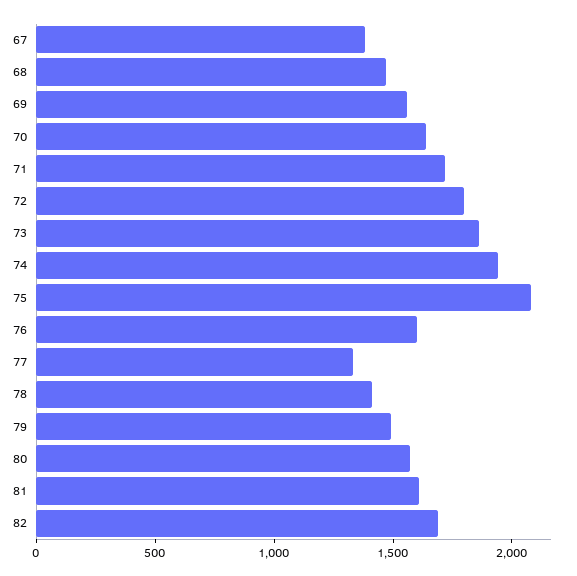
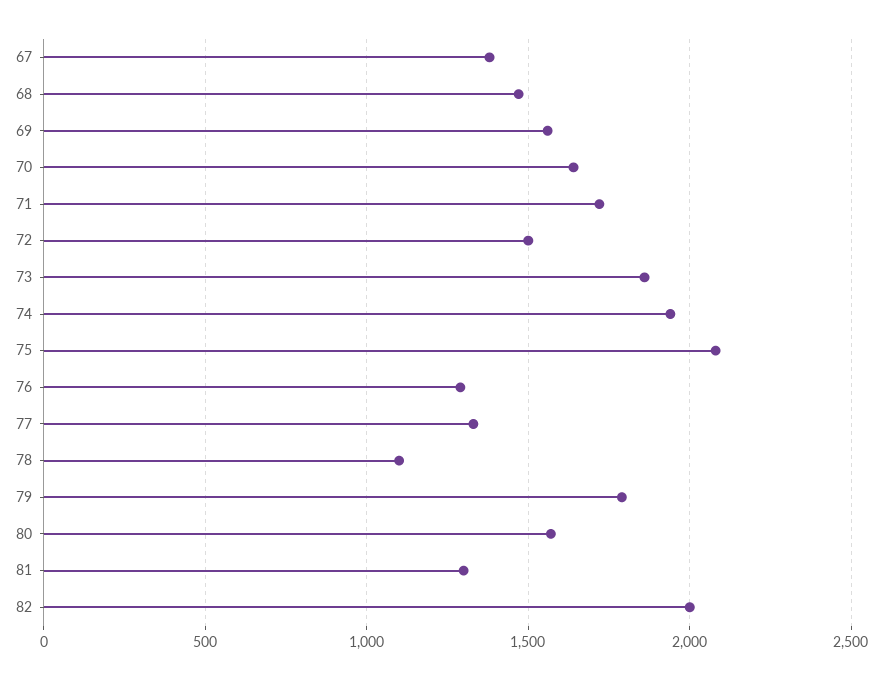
  {
    "67": 1400,
    "68": 1450,
    "69": 1550,
    "70": 1650,
    "71": 1700,
-   "72": 1800,
+   "72": 1500,
    "73": 1850,
    "74": 1950,
    "75": 2100,
-   "76": 1600,
+   "76": 1300,
    "77": 1350,
-   "78": 1400,
+   "78": 1100,
-   "79": 1500,
+   "79": 1800,
    "80": 1550,
-   "81": 1600,
+   "81": 1300,
-   "82": 1700
+   "82": 2000
  }

